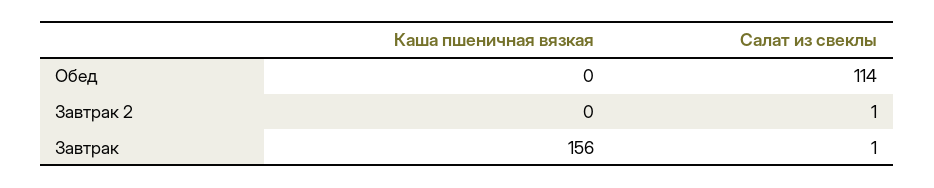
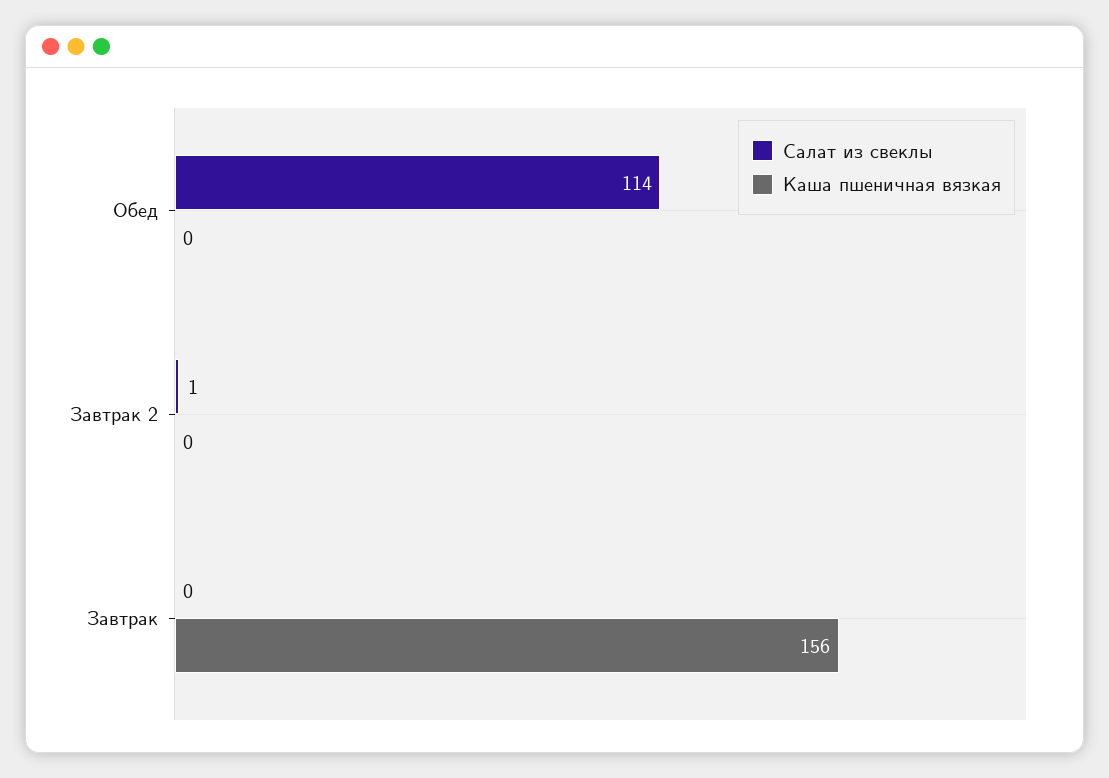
  {
    "Каша пшеничная вязкая": {
      "Обед": 0,
      "Завтрак 2": 0,
      "Завтрак": 156
    },
    "Салат из свеклы": {
      "Обед": 114,
      "Завтрак 2": 1,
-     "Завтрак": 1
+     "Завтрак": 0
    }
  }

